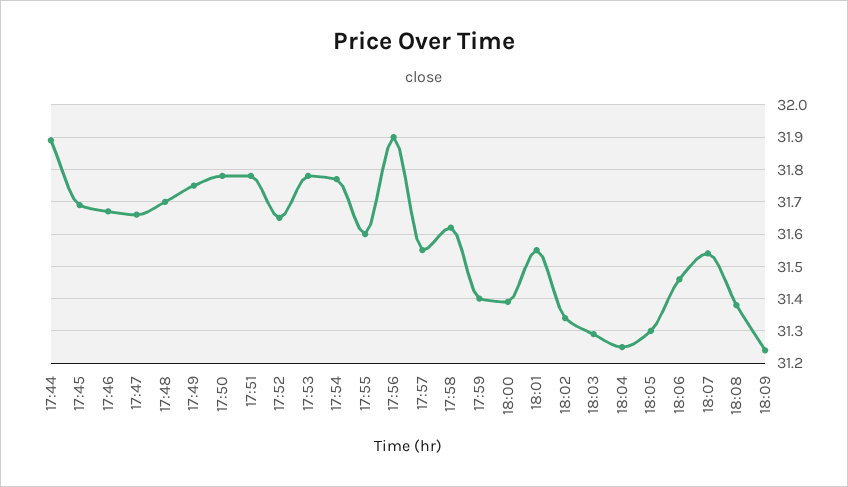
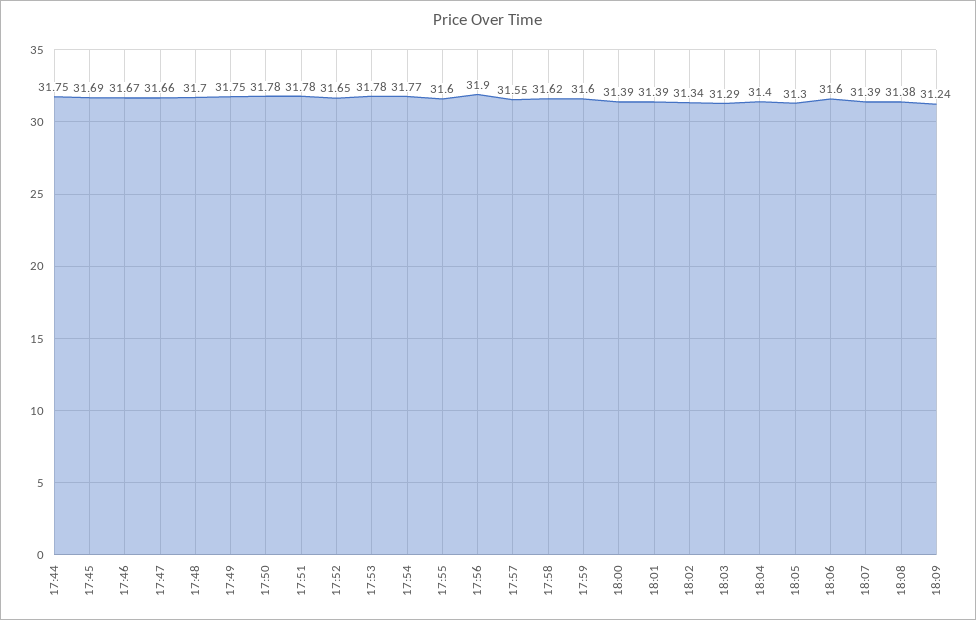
  {
-   "17:44": 31.9,
+   "17:44": 31.75,
    "17:45": 31.69,
    "17:46": 31.67,
    "17:47": 31.66,
    "17:48": 31.7,
    "17:49": 31.75,
    "17:50": 31.78,
    "17:51": 31.78,
    "17:52": 31.65,
    "17:53": 31.78,
    "17:54": 31.77,
    "17:55": 31.6,
    "17:56": 31.9,
    "17:57": 31.55,
    "17:58": 31.62,
-   "17:59": 31.4,
+   "17:59": 31.6,
    "18:00": 31.39,
-   "18:01": 31.55,
+   "18:01": 31.39,
    "18:02": 31.34,
    "18:03": 31.29,
-   "18:04": 31.25,
+   "18:04": 31.4,
    "18:05": 31.3,
-   "18:06": 31.45,
+   "18:06": 31.6,
-   "18:07": 31.55,
+   "18:07": 31.39,
    "18:08": 31.38,
    "18:09": 31.24
  }

